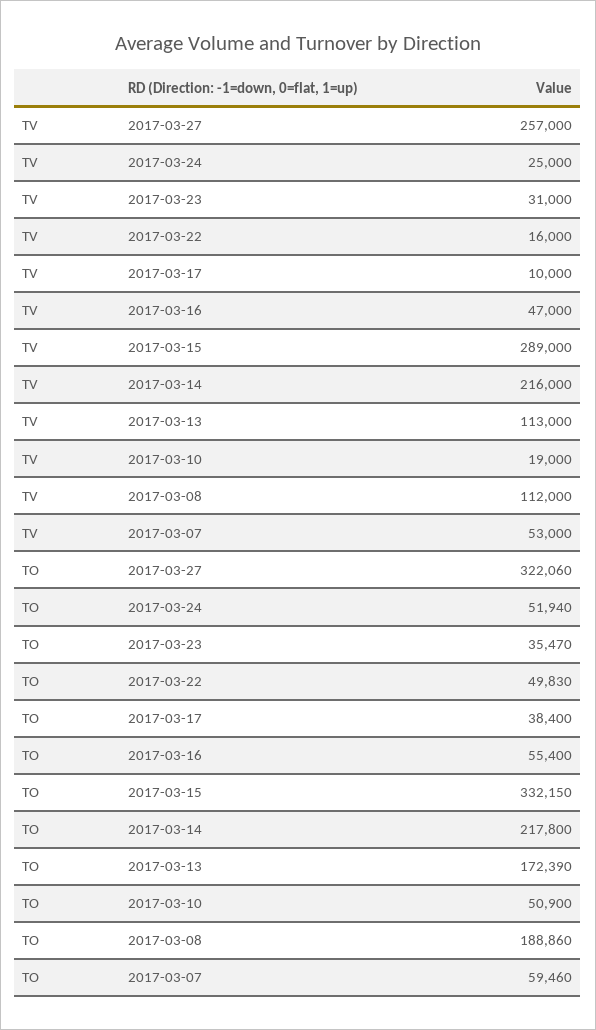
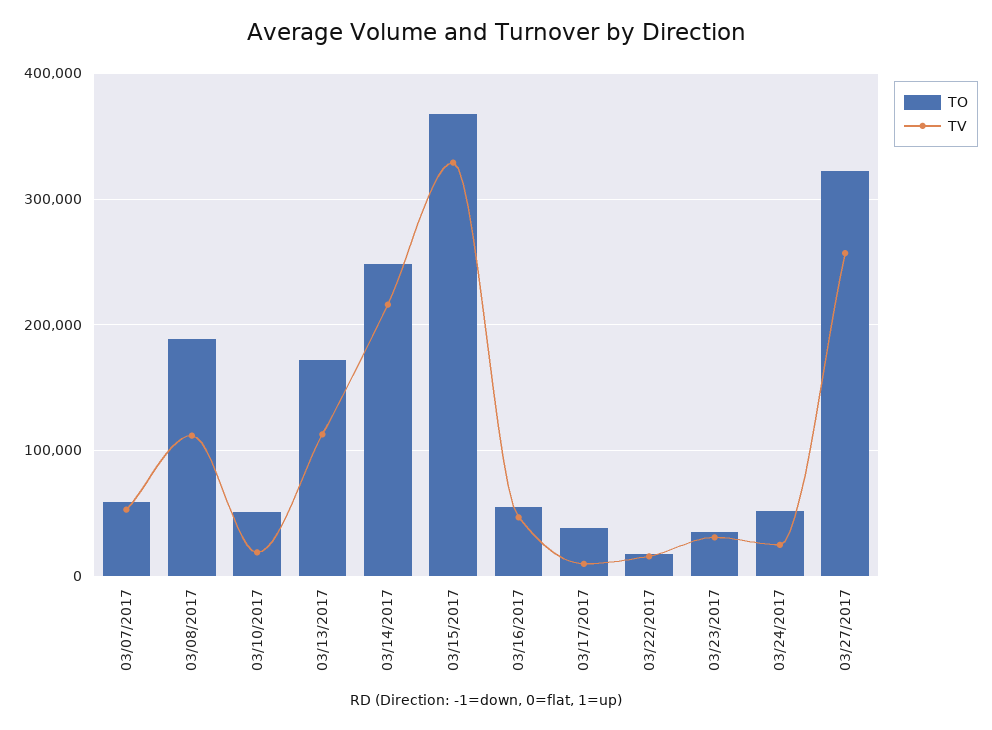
  {
    "TV": {
      "2017-03-27": 257000,
      "2017-03-24": 25000,
      "2017-03-23": 31000,
      "2017-03-22": 16000,
      "2017-03-17": 10000,
      "2017-03-16": 47000,
-     "2017-03-15": 289000,
+     "2017-03-15": 330000,
      "2017-03-14": 216000,
      "2017-03-13": 113000,
      "2017-03-10": 19000,
      "2017-03-08": 112000,
      "2017-03-07": 53000
    },
    "TO": {
      "2017-03-27": 322060,
      "2017-03-24": 51940,
      "2017-03-23": 35470,
-     "2017-03-22": 49830,
+     "2017-03-22": 20000,
      "2017-03-17": 38400,
      "2017-03-16": 55400,
-     "2017-03-15": 332150,
+     "2017-03-15": 370000,
-     "2017-03-14": 217800,
+     "2017-03-14": 250000,
      "2017-03-13": 172390,
      "2017-03-10": 50900,
      "2017-03-08": 188860,
      "2017-03-07": 59460
    }
  }

